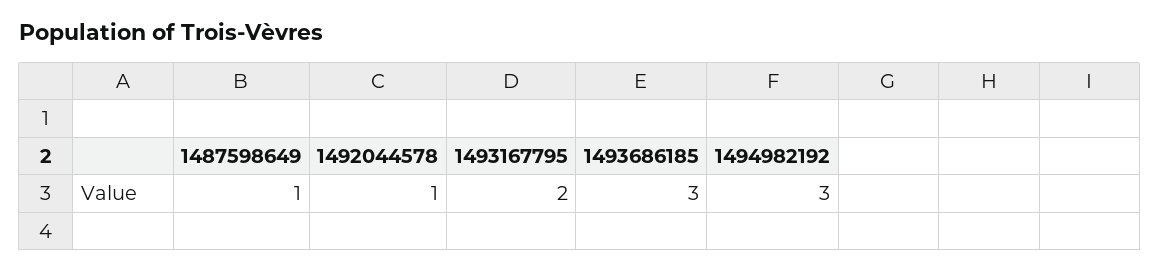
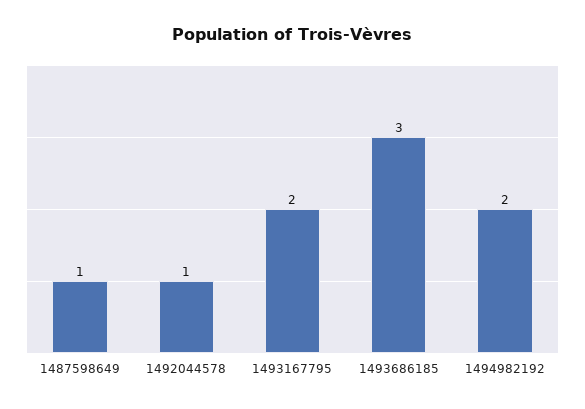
  {
    "1487598649": 1,
    "1492044578": 1,
    "1493167795": 2,
    "1493686185": 3,
-   "1494982192": 3
+   "1494982192": 2
  }

